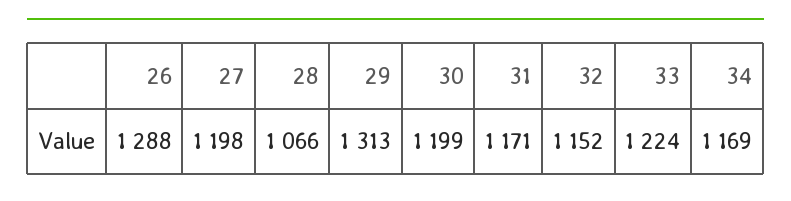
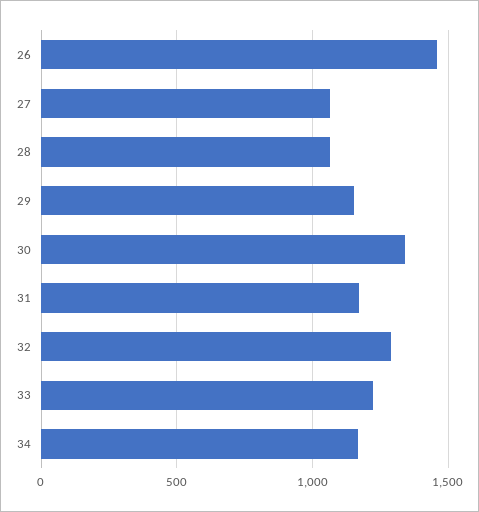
  {
-   "26": 1288,
+   "26": 1450,
-   "27": 1198,
+   "27": 1050,
    "28": 1066,
-   "29": 1313,
+   "29": 1150,
-   "30": 1199,
+   "30": 1350,
    "31": 1171,
-   "32": 1152,
+   "32": 1300,
    "33": 1224,
    "34": 1169
  }

